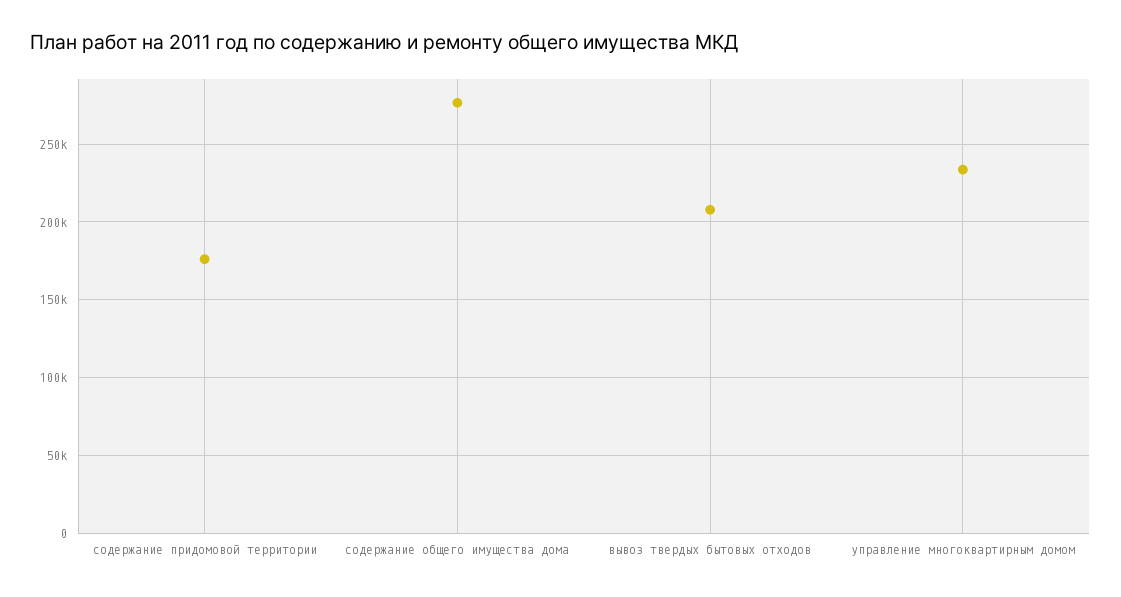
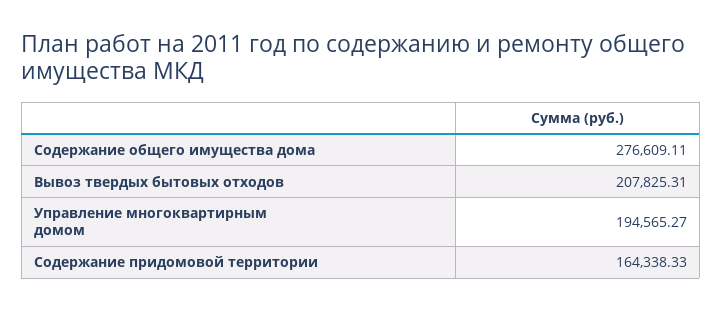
  {
-   "содержание придомовой территории": 175000,
+   "содержание придомовой территории": 164338.33,
    "содержание общего имущества дома": 276609.11,
    "вывоз твердых бытовых отходов": 207825.31,
-   "управление многоквартирным домом": 235000
+   "управление многоквартирным домом": 194565.27
  }

